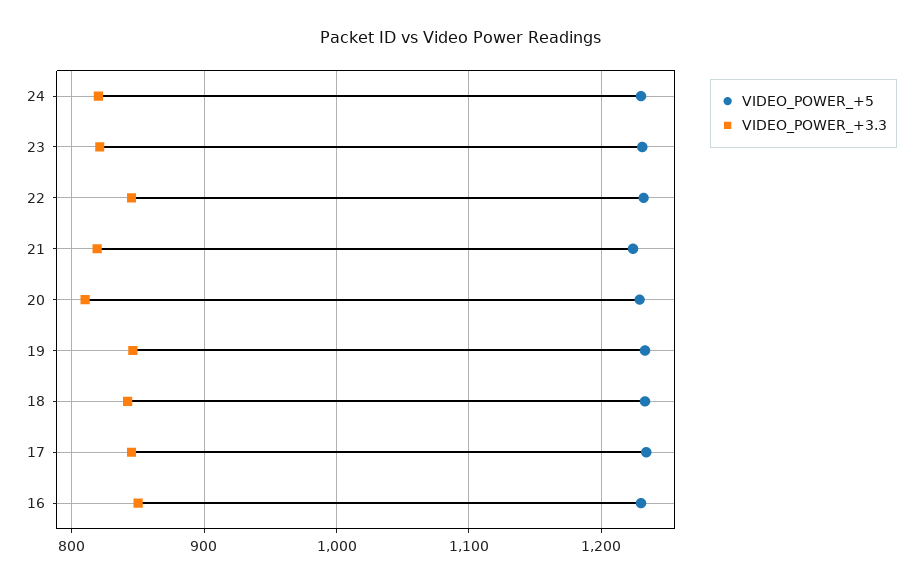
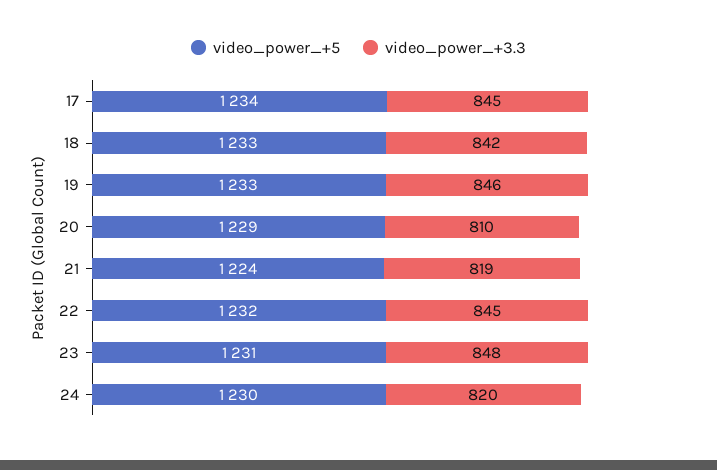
  {
    "VIDEO_POWER_+5": {
      "24": 1230,
      "23": 1231,
      "22": 1232,
      "21": 1224,
      "20": 1229,
      "19": 1233,
      "18": 1233,
-     "17": 1234,
+     "17": 1234
-     "16": 1230
    },
    "VIDEO_POWER_+3.3": {
      "24": 820,
-     "23": 820,
+     "23": 848,
      "22": 845,
      "21": 819,
      "20": 810,
      "19": 846,
      "18": 842,
-     "17": 845,
+     "17": 845
-     "16": 850
    }
  }

